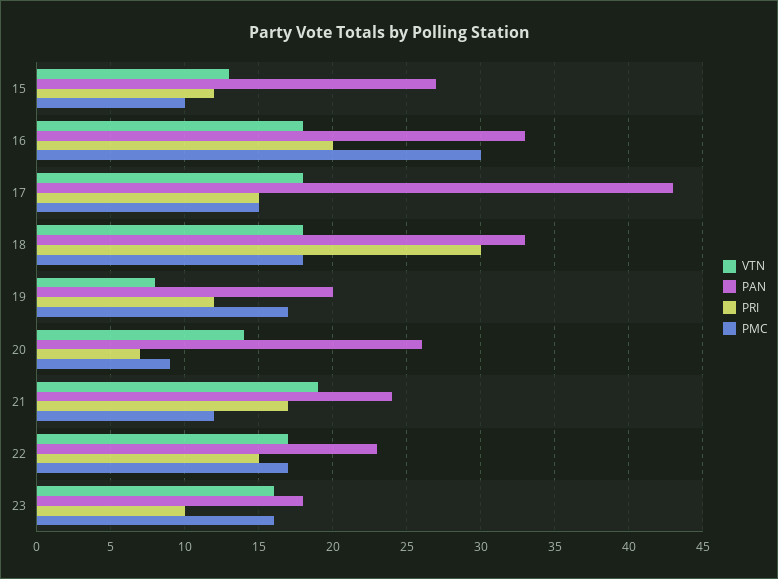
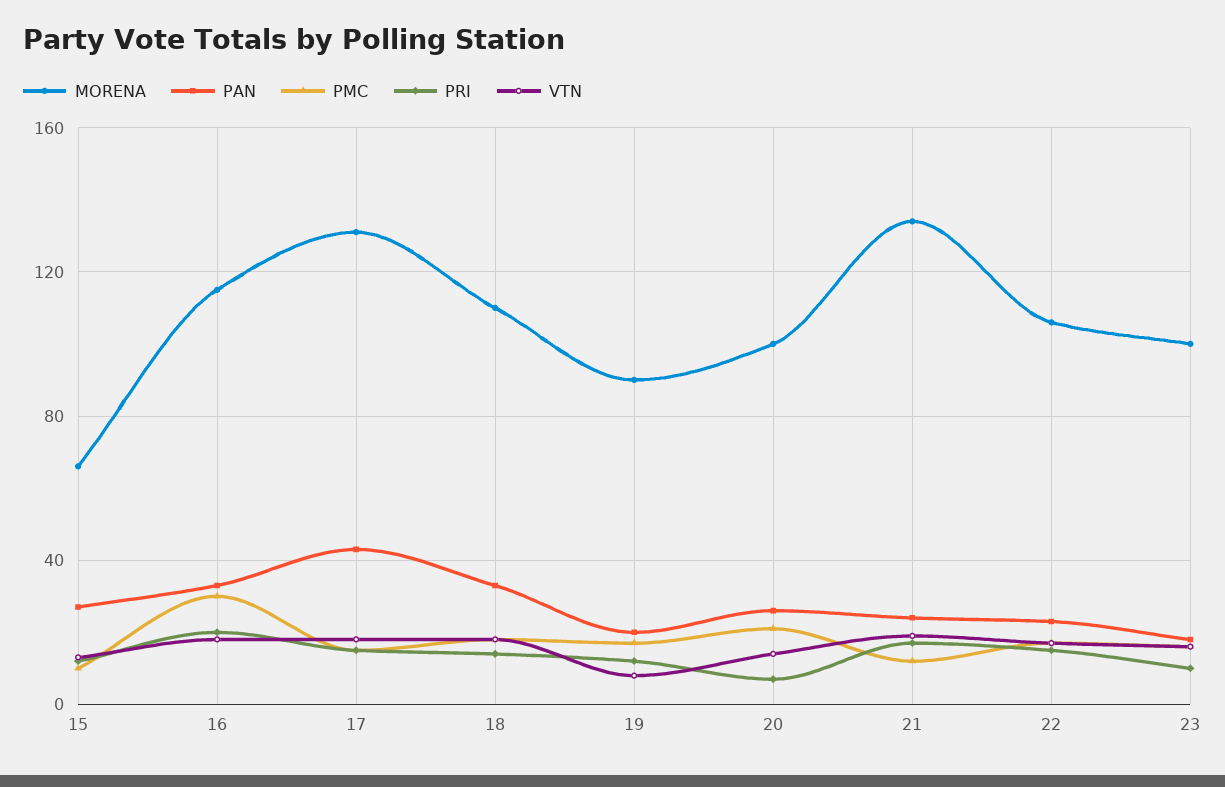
  {
    "VTN": {
      "15": 13,
      "16": 18,
      "17": 18,
      "18": 18,
      "19": 8,
      "20": 14,
      "21": 19,
      "22": 17,
      "23": 16
    },
    "PAN": {
      "15": 27,
      "16": 33,
      "17": 43,
      "18": 33,
      "19": 20,
      "20": 26,
      "21": 24,
      "22": 23,
      "23": 18
    },
    "PRI": {
      "15": 12,
      "16": 20,
      "17": 15,
-     "18": 30,
+     "18": 15,
      "19": 12,
      "20": 7,
      "21": 17,
      "22": 15,
      "23": 10
    },
    "PMC": {
      "15": 10,
      "16": 30,
      "17": 15,
      "18": 18,
      "19": 17,
-     "20": 9,
+     "20": 20,
      "21": 12,
      "22": 17,
      "23": 16
-   }
+   },
+   "MORENA": {
+     "15": 65,
+     "16": 115,
+     "17": 130,
+     "18": 110,
+     "19": 90,
+     "20": 100,
+     "21": 135,
+     "22": 105,
+     "23": 100
+   }
  }

